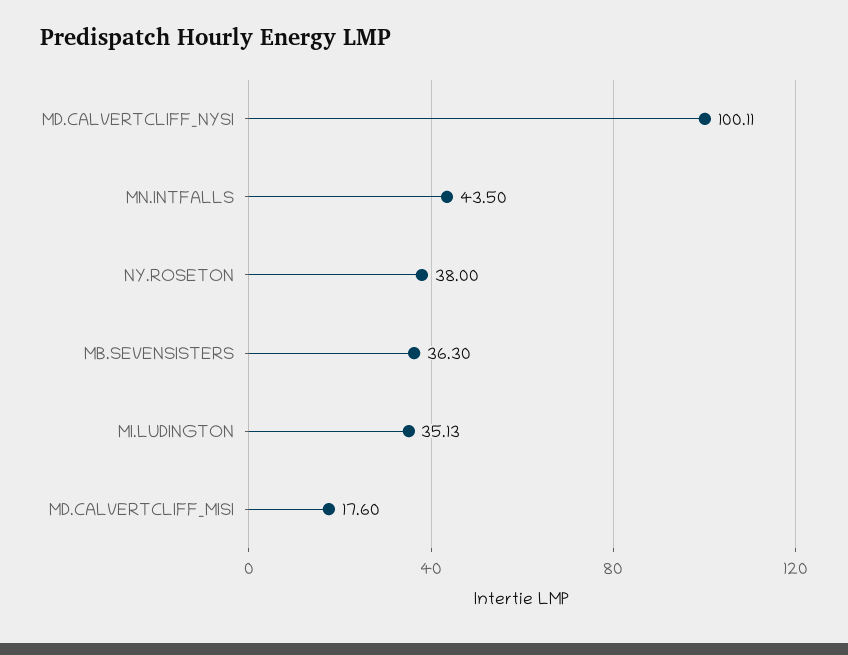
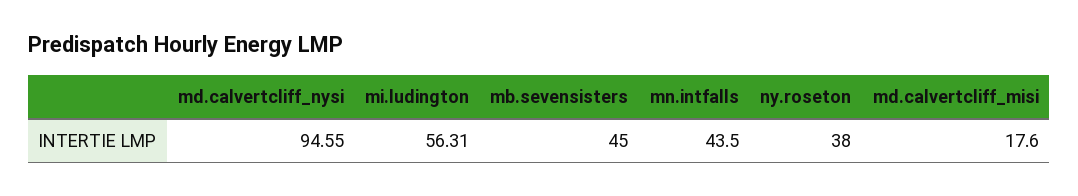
  {
-   "MD.CALVERTCLIFF_NYSI": 100.11,
+   "MD.CALVERTCLIFF_NYSI": 94.55,
    "MN.INTFALLS": 43.5,
    "NY.ROSETON": 38,
-   "MB.SEVENSISTERS": 36.3,
+   "MB.SEVENSISTERS": 45,
-   "MI.LUDINGTON": 35.13,
+   "MI.LUDINGTON": 56.31,
    "MD.CALVERTCLIFF_MISI": 17.6
  }

